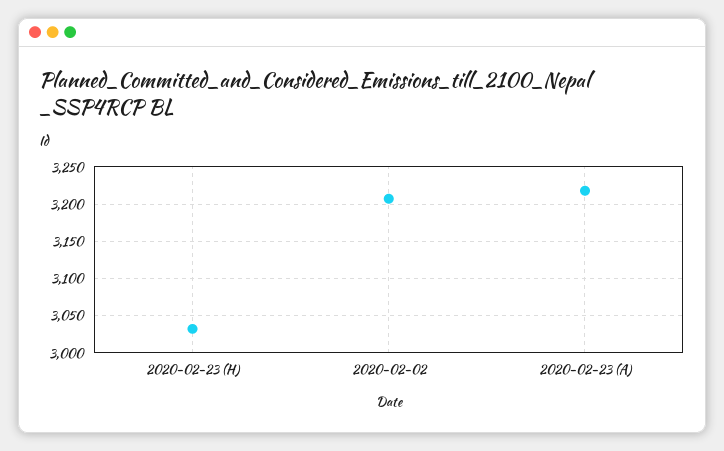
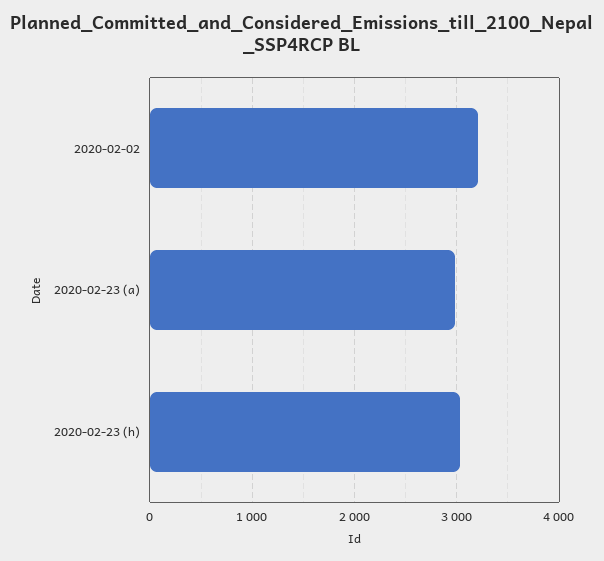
  {
    "2020-02-23 (H)": 3030,
    "2020-02-02": 3210,
-   "2020-02-23 (A)": 3220
+   "2020-02-23 (A)": 3000
  }

